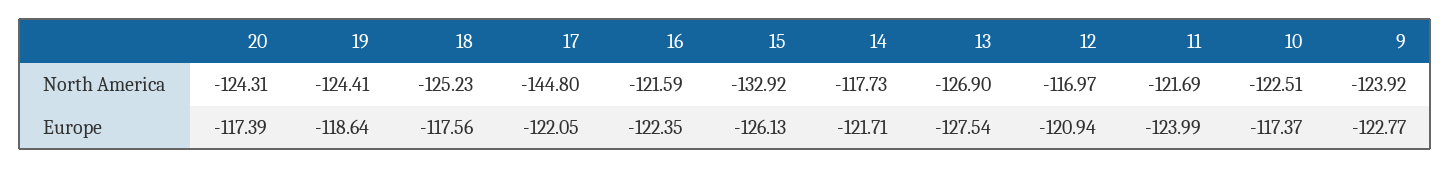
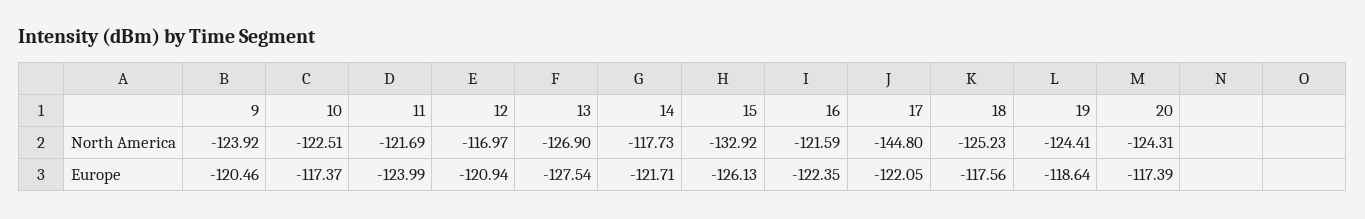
  {
    "20": {
      "North America": -124.31,
      "Europe": -117.39
    },
    "19": {
      "North America": -124.41,
      "Europe": -118.64
    },
    "18": {
      "North America": -125.23,
      "Europe": -117.56
    },
    "17": {
      "North America": -144.8,
      "Europe": -122.05
    },
    "16": {
      "North America": -121.59,
      "Europe": -122.35
    },
    "15": {
      "North America": -132.92,
      "Europe": -126.13
    },
    "14": {
      "North America": -117.73,
      "Europe": -121.71
    },
    "13": {
      "North America": -126.9,
      "Europe": -127.54
    },
    "12": {
      "North America": -116.97,
      "Europe": -120.94
    },
    "11": {
      "North America": -121.69,
      "Europe": -123.99
    },
    "10": {
      "North America": -122.51,
      "Europe": -117.37
    },
    "9": {
      "North America": -123.92,
-     "Europe": -122.77
+     "Europe": -120.46
    }
  }

